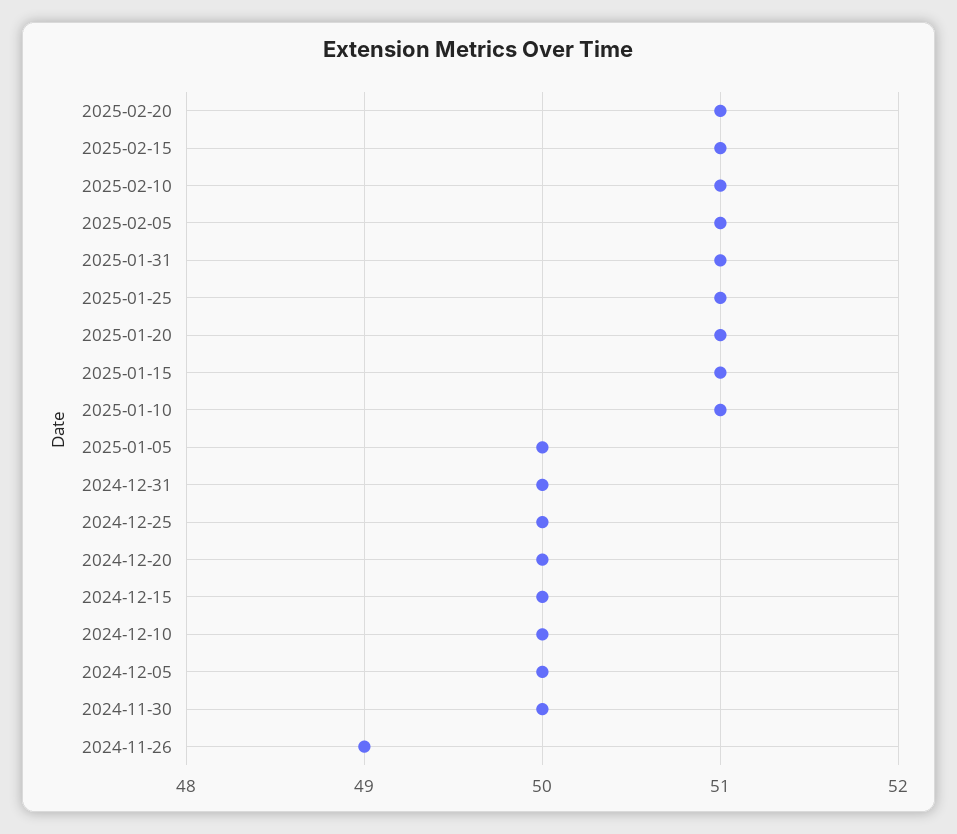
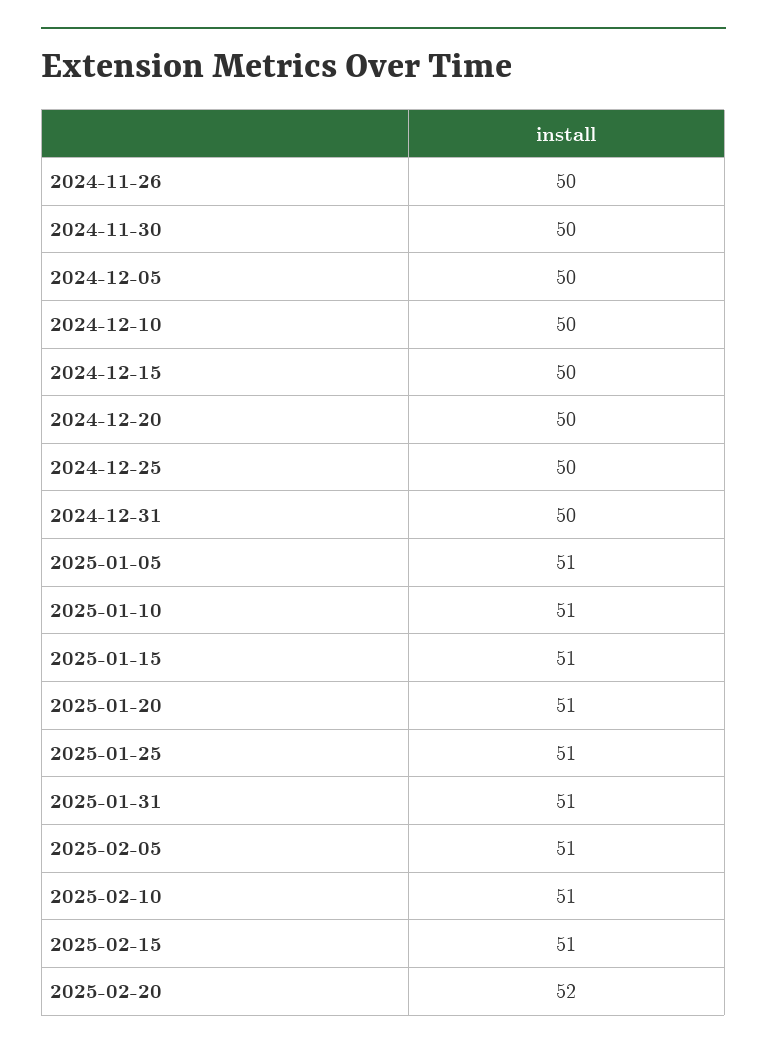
  {
-   "2025-02-20": 51,
+   "2025-02-20": 52,
    "2025-02-15": 51,
    "2025-02-10": 51,
    "2025-02-05": 51,
    "2025-01-31": 51,
    "2025-01-25": 51,
    "2025-01-20": 51,
    "2025-01-15": 51,
    "2025-01-10": 51,
-   "2025-01-05": 50,
+   "2025-01-05": 51,
    "2024-12-31": 50,
    "2024-12-25": 50,
    "2024-12-20": 50,
    "2024-12-15": 50,
    "2024-12-10": 50,
    "2024-12-05": 50,
    "2024-11-30": 50,
-   "2024-11-26": 49
+   "2024-11-26": 50
  }

